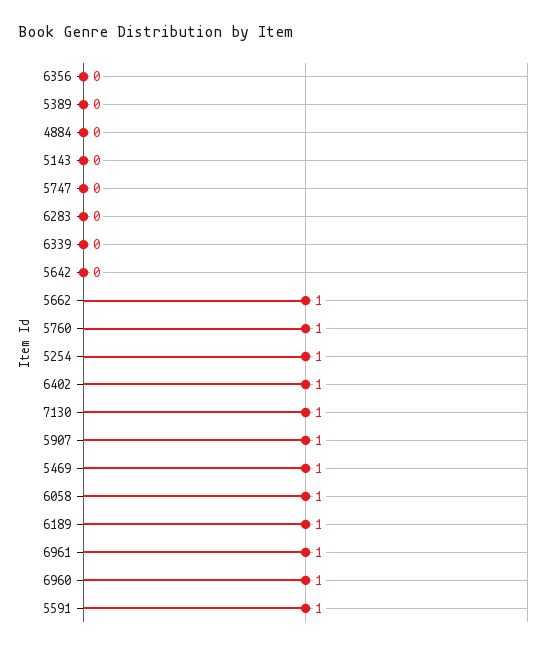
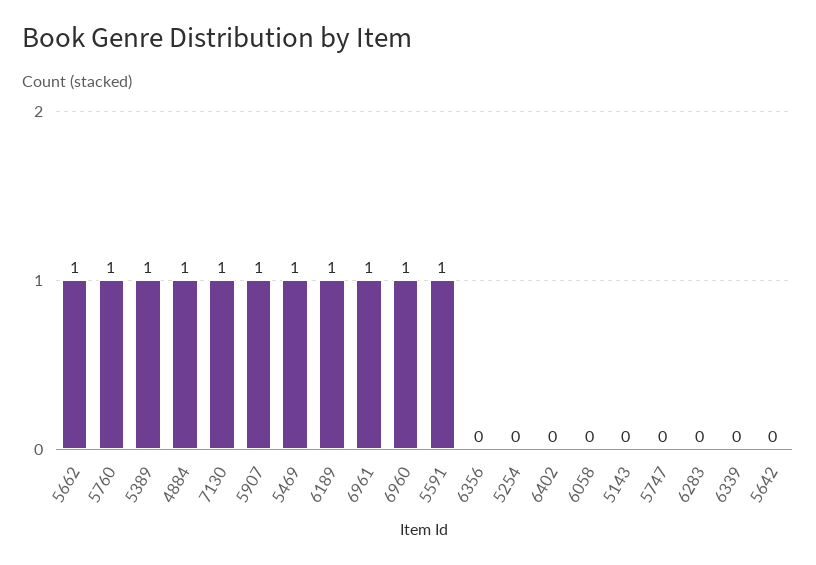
  {
    "6356": 0,
-   "5389": 0,
+   "5389": 1,
-   "4884": 0,
+   "4884": 1,
    "5143": 0,
    "5747": 0,
    "6283": 0,
    "6339": 0,
    "5642": 0,
    "5662": 1,
    "5760": 1,
-   "5254": 1,
+   "5254": 0,
-   "6402": 1,
+   "6402": 0,
    "7130": 1,
    "5907": 1,
    "5469": 1,
-   "6058": 1,
+   "6058": 0,
    "6189": 1,
    "6961": 1,
    "6960": 1,
    "5591": 1
  }

